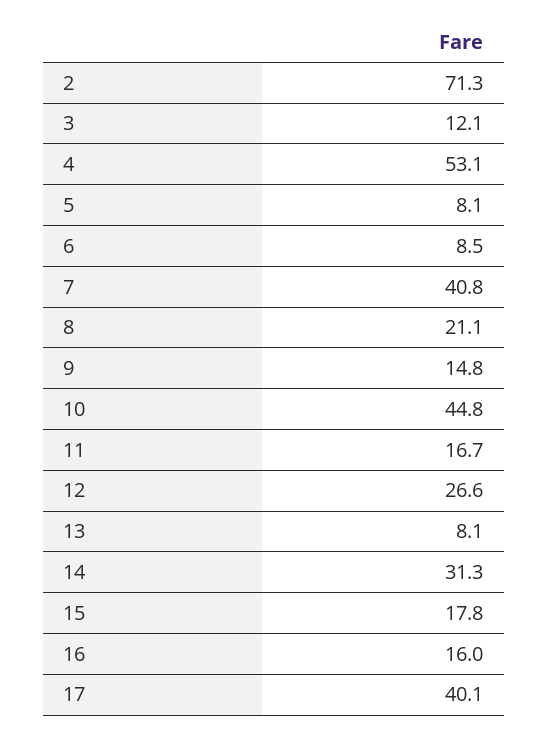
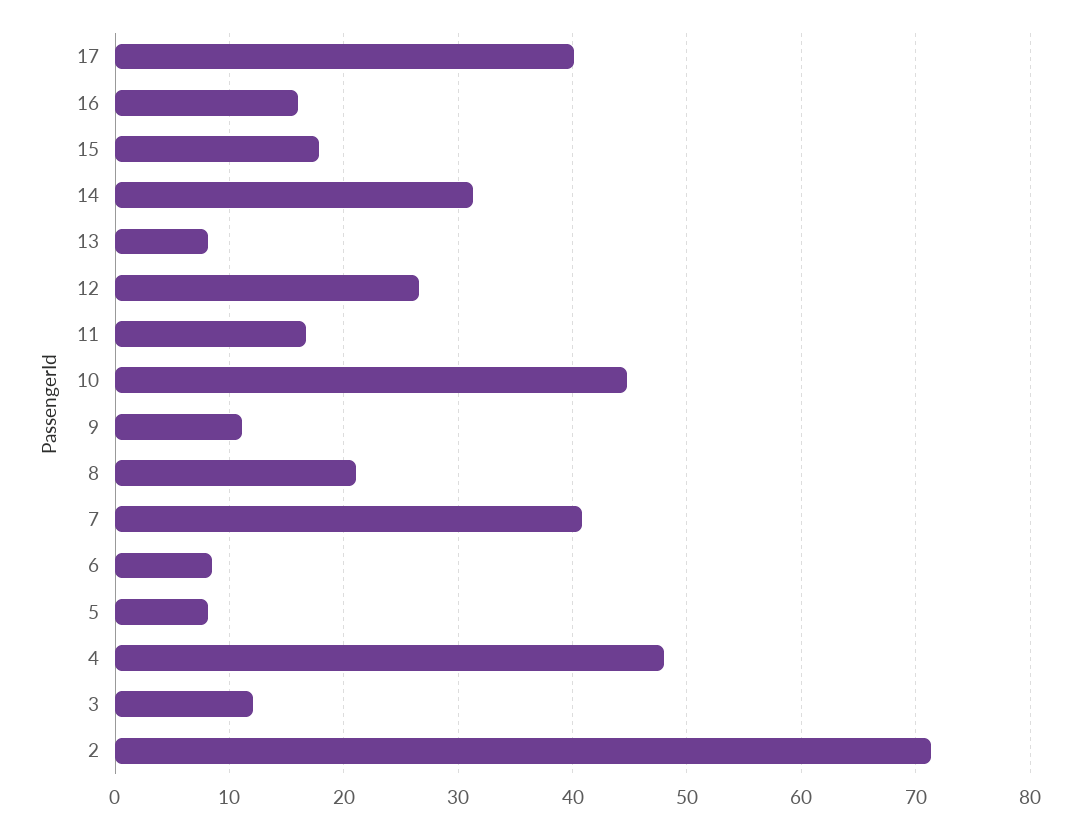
  {
    "2": 71.3,
    "3": 12.1,
-   "4": 53.1,
+   "4": 48,
    "5": 8.1,
    "6": 8.5,
    "7": 40.8,
    "8": 21.1,
-   "9": 14.8,
+   "9": 11,
    "10": 44.8,
    "11": 16.7,
    "12": 26.6,
    "13": 8.1,
    "14": 31.3,
    "15": 17.8,
    "16": 16,
    "17": 40.1
  }

